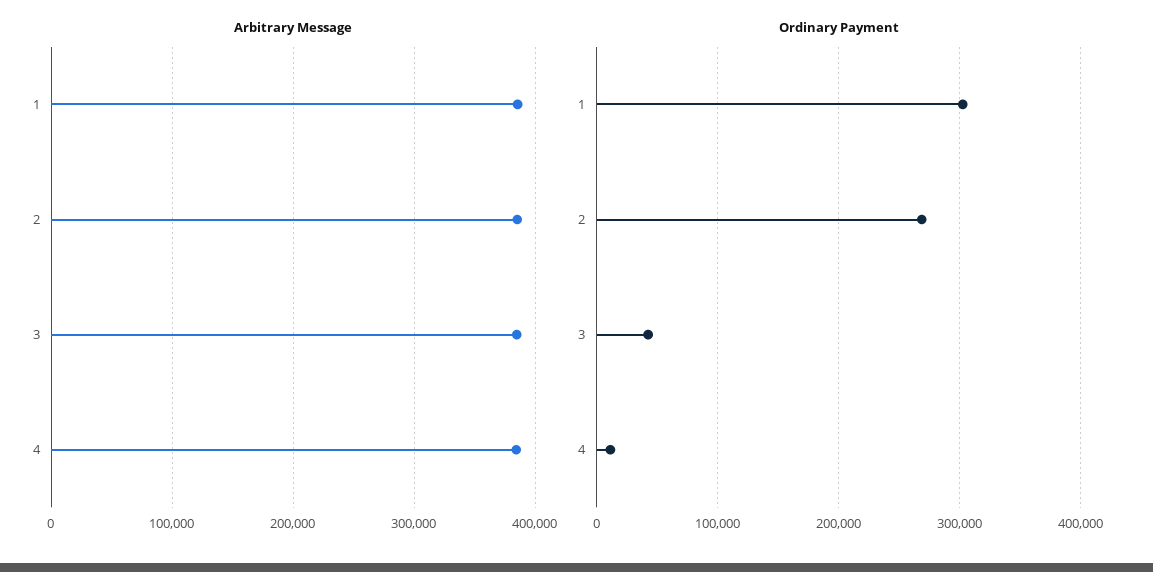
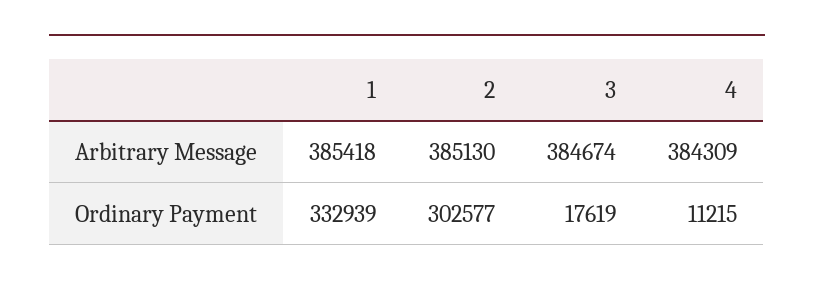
  {
    "Arbitrary Message": {
      "1": 385418,
      "2": 385130,
      "3": 384674,
      "4": 384309
    },
    "Ordinary Payment": {
-     "1": 300000,
+     "1": 332939,
-     "2": 270000,
+     "2": 302577,
-     "3": 40000,
+     "3": 17619,
      "4": 11215
    }
  }

